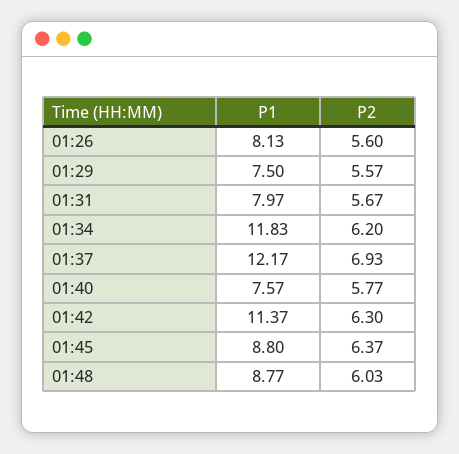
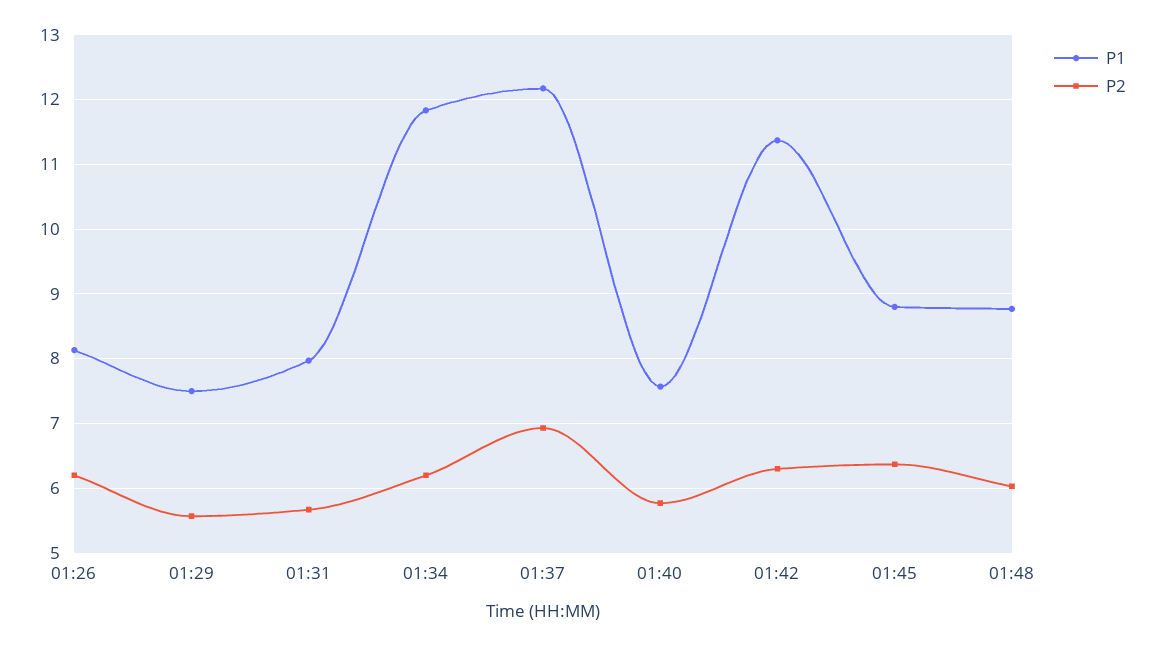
  {
    "P1": {
      "01:26": 8.13,
      "01:29": 7.5,
      "01:31": 7.97,
      "01:34": 11.83,
      "01:37": 12.17,
      "01:40": 7.57,
      "01:42": 11.37,
      "01:45": 8.8,
      "01:48": 8.77
    },
    "P2": {
-     "01:26": 5.6,
+     "01:26": 6.2,
      "01:29": 5.57,
      "01:31": 5.67,
      "01:34": 6.2,
      "01:37": 6.93,
      "01:40": 5.77,
      "01:42": 6.3,
      "01:45": 6.37,
      "01:48": 6.03
    }
  }

